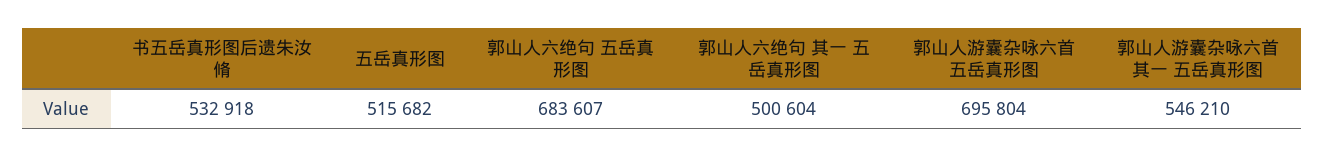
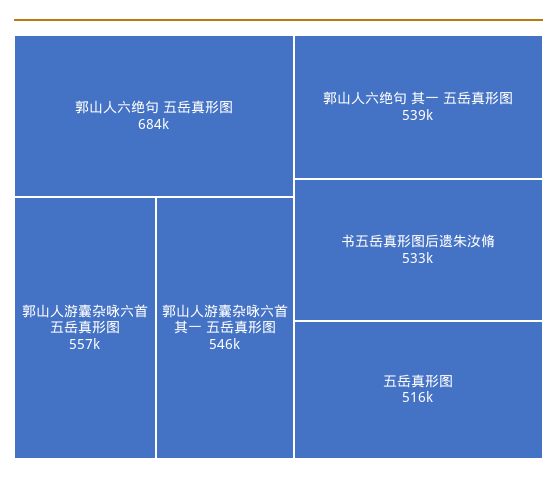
  {
    "书五岳真形图后遗朱汝脩": 532918,
    "五岳真形图": 515682,
    "郭山人六绝句 五岳真形图": 683607,
-   "郭山人六绝句 其一 五岳真形图": 500604,
+   "郭山人六绝句 其一 五岳真形图": 539000,
-   "郭山人游囊杂咏六首 五岳真形图": 695804,
+   "郭山人游囊杂咏六首 五岳真形图": 557000,
    "郭山人游囊杂咏六首 其一 五岳真形图": 546210
  }

